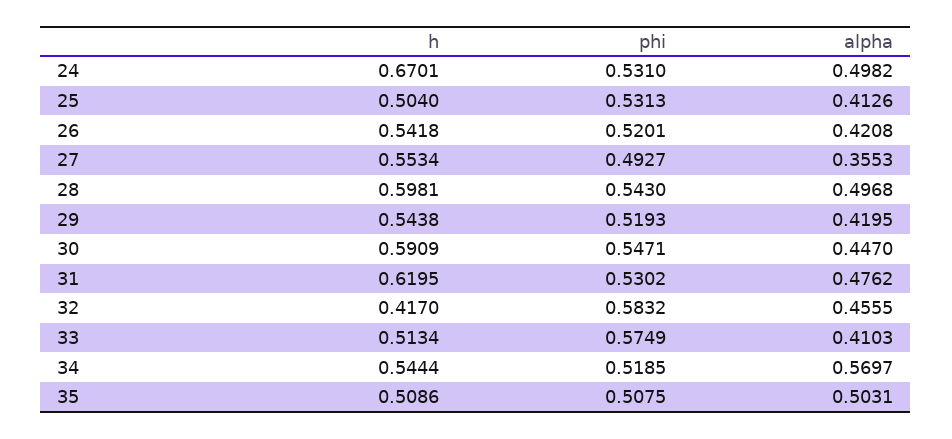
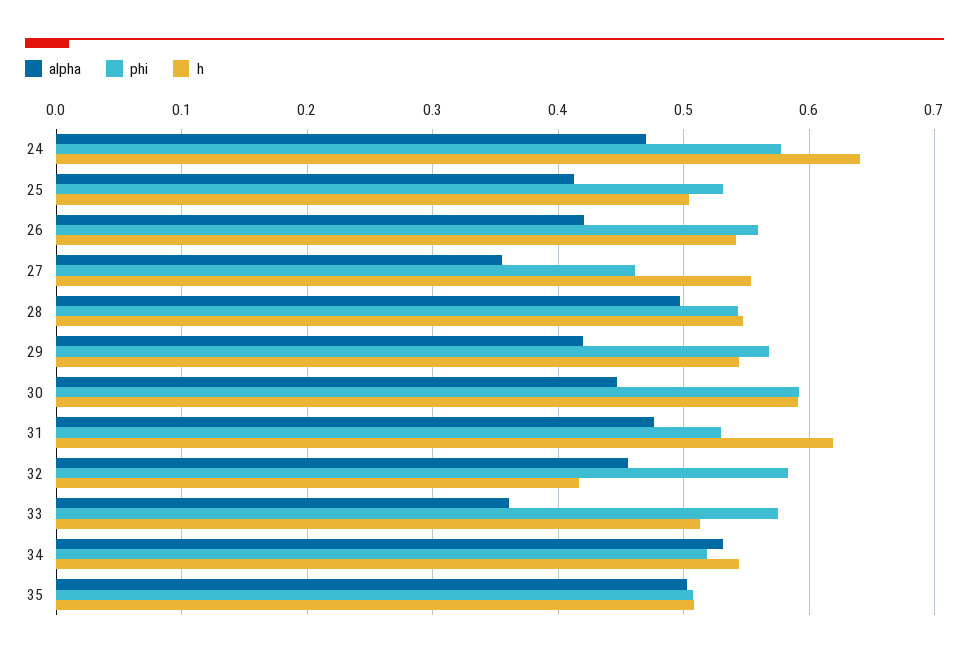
  {
    "h": {
-     "24": 0.6701,
+     "24": 0.64,
      "25": 0.504,
      "26": 0.5418,
      "27": 0.5534,
-     "28": 0.5981,
+     "28": 0.55,
      "29": 0.5438,
      "30": 0.5909,
      "31": 0.6195,
      "32": 0.417,
      "33": 0.5134,
      "34": 0.5444,
      "35": 0.5086
    },
    "phi": {
-     "24": 0.531,
+     "24": 0.58,
      "25": 0.5313,
-     "26": 0.5201,
+     "26": 0.56,
-     "27": 0.4927,
+     "27": 0.46,
      "28": 0.543,
-     "29": 0.5193,
+     "29": 0.57,
-     "30": 0.5471,
+     "30": 0.59,
      "31": 0.5302,
      "32": 0.5832,
      "33": 0.5749,
      "34": 0.5185,
      "35": 0.5075
    },
    "alpha": {
-     "24": 0.4982,
+     "24": 0.47,
      "25": 0.4126,
      "26": 0.4208,
      "27": 0.3553,
      "28": 0.4968,
      "29": 0.4195,
      "30": 0.447,
      "31": 0.4762,
      "32": 0.4555,
-     "33": 0.4103,
+     "33": 0.36,
-     "34": 0.5697,
+     "34": 0.53,
      "35": 0.5031
    }
  }

